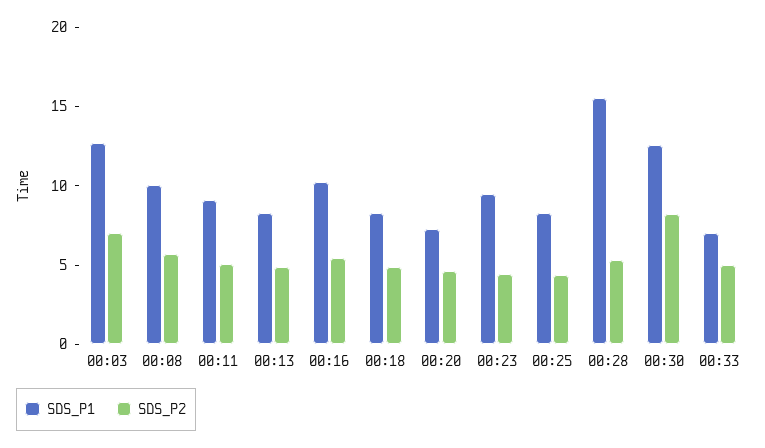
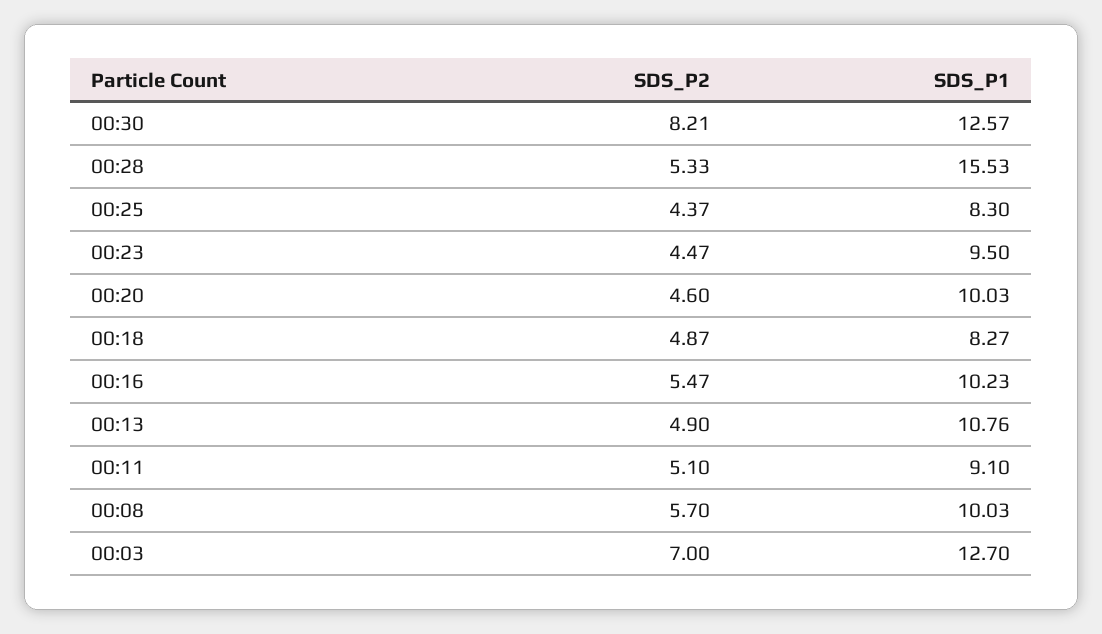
  {
    "SDS_P1": {
      "00:03": 12.7,
      "00:08": 10.03,
      "00:11": 9.1,
-     "00:13": 8,
+     "00:13": 10.76,
      "00:16": 10.23,
      "00:18": 8.27,
-     "00:20": 7,
+     "00:20": 10.03,
      "00:23": 9.5,
      "00:25": 8.3,
      "00:28": 15.53,
-     "00:30": 12.57,
+     "00:30": 12.57
-     "00:33": 7
    },
    "SDS_P2": {
      "00:03": 7,
      "00:08": 5.7,
      "00:11": 5.1,
      "00:13": 4.9,
      "00:16": 5.47,
      "00:18": 4.87,
      "00:20": 4.6,
      "00:23": 4.47,
      "00:25": 4.37,
      "00:28": 5.33,
-     "00:30": 8.21,
+     "00:30": 8.21
-     "00:33": 5
    }
  }

